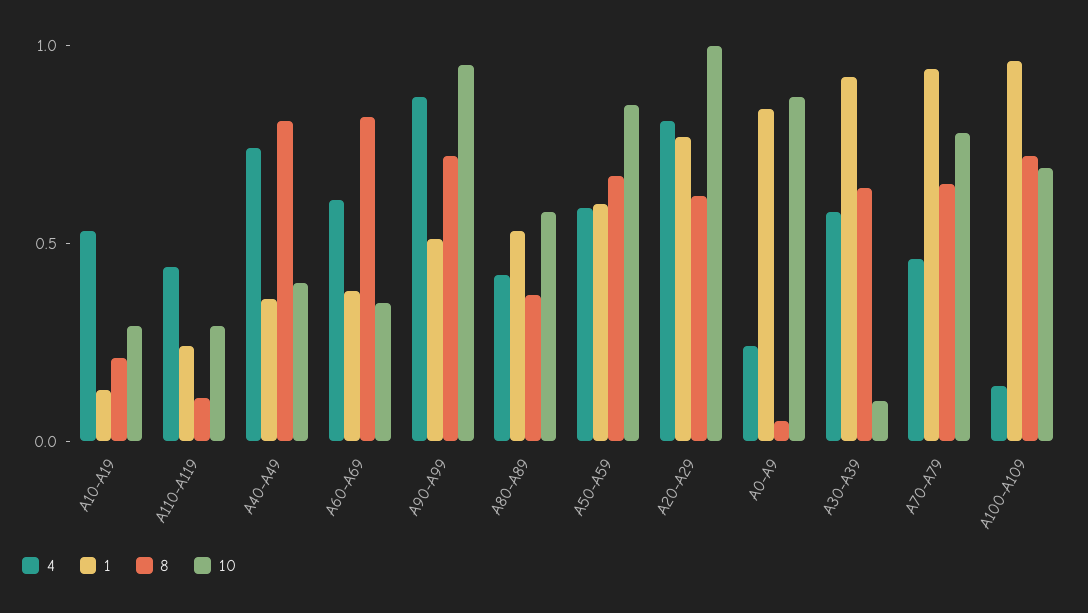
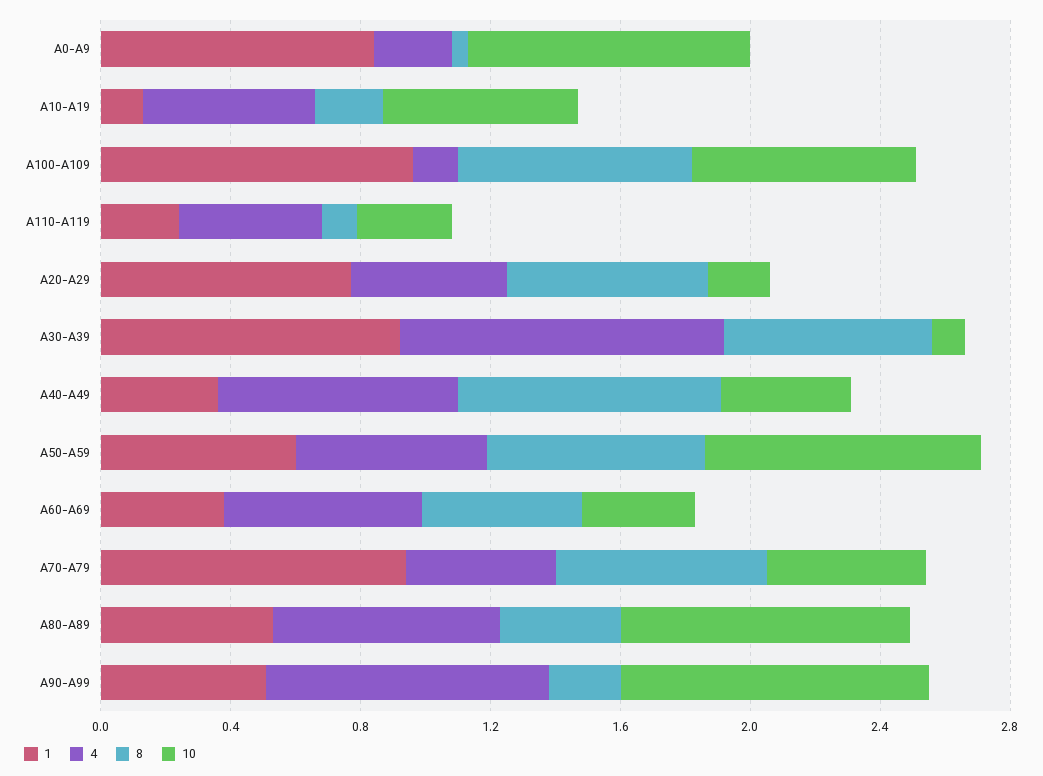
  {
    "4": {
      "A10-A19": 0.5,
      "A110-A119": 0.4,
      "A40-A49": 0.7,
      "A60-A69": 0.6,
      "A90-A99": 0.9,
-     "A80-A89": 0.4,
+     "A80-A89": 0.7,
      "A50-A59": 0.6,
-     "A20-A29": 0.8,
+     "A20-A29": 0.5,
      "A0-A9": 0.2,
-     "A30-A39": 0.6,
+     "A30-A39": 1,
      "A70-A79": 0.5,
      "A100-A109": 0.1
    },
    "1": {
      "A10-A19": 0.1,
      "A110-A119": 0.2,
      "A40-A49": 0.4,
      "A60-A69": 0.4,
      "A90-A99": 0.5,
      "A80-A89": 0.5,
      "A50-A59": 0.6,
      "A20-A29": 0.8,
      "A0-A9": 0.8,
      "A30-A39": 0.9,
      "A70-A79": 0.9,
      "A100-A109": 1
    },
    "8": {
      "A10-A19": 0.2,
      "A110-A119": 0.1,
      "A40-A49": 0.8,
-     "A60-A69": 0.8,
+     "A60-A69": 0.5,
-     "A90-A99": 0.7,
+     "A90-A99": 0.2,
      "A80-A89": 0.4,
      "A50-A59": 0.7,
      "A20-A29": 0.6,
      "A0-A9": 0.1,
      "A30-A39": 0.6,
      "A70-A79": 0.7,
      "A100-A109": 0.7
    },
    "10": {
-     "A10-A19": 0.3,
+     "A10-A19": 0.6,
      "A110-A119": 0.3,
      "A40-A49": 0.4,
      "A60-A69": 0.4,
      "A90-A99": 1,
-     "A80-A89": 0.6,
+     "A80-A89": 0.9,
      "A50-A59": 0.9,
-     "A20-A29": 1,
+     "A20-A29": 0.2,
      "A0-A9": 0.9,
      "A30-A39": 0.1,
-     "A70-A79": 0.8,
+     "A70-A79": 0.5,
      "A100-A109": 0.7
    }
  }

